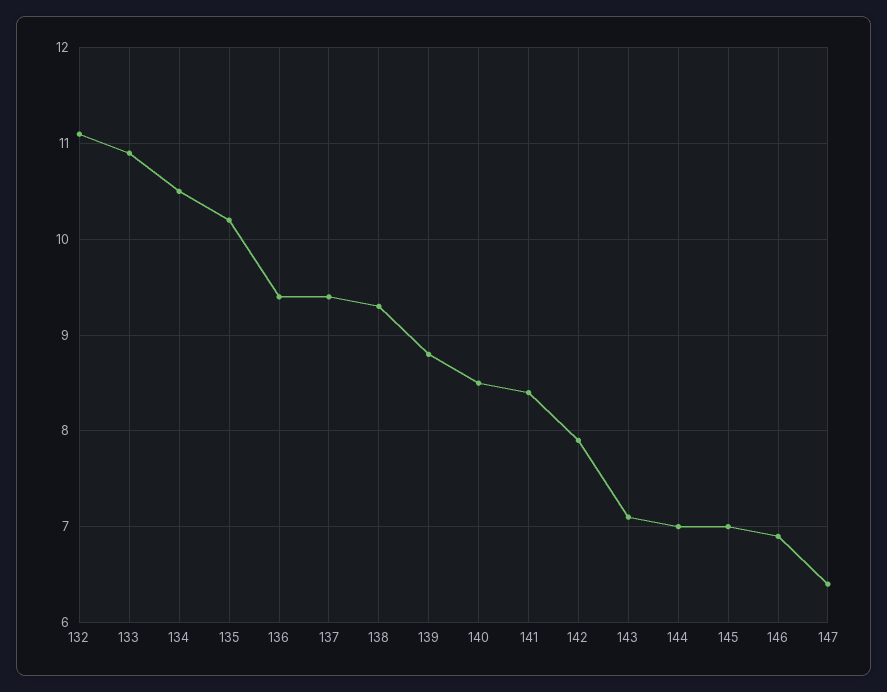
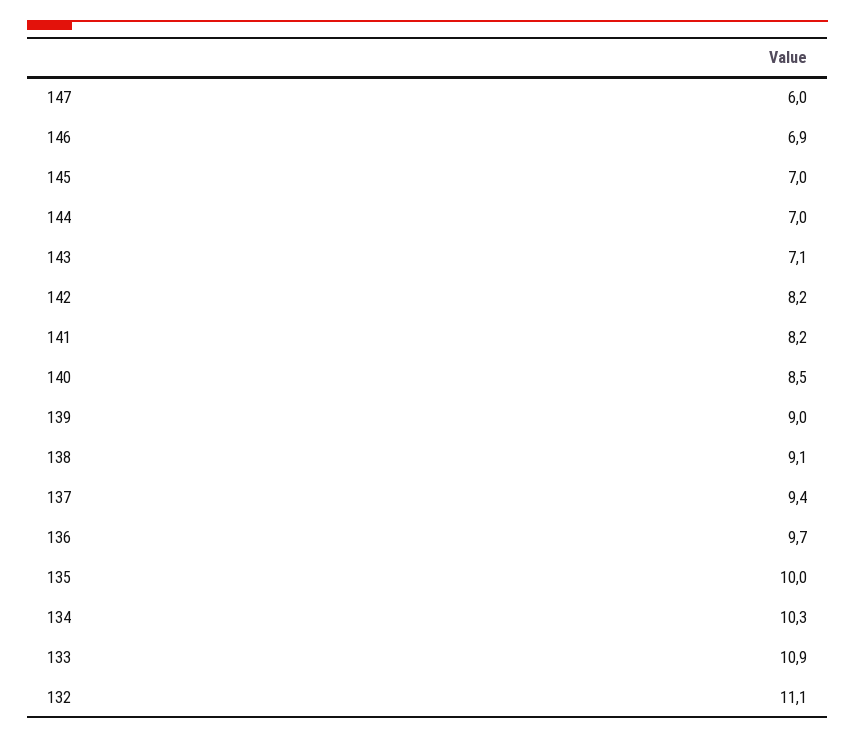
  {
    "132": 11.1,
    "133": 10.9,
-   "134": 10.5,
+   "134": 10.3,
-   "135": 10.2,
+   "135": 10,
-   "136": 9.4,
+   "136": 9.7,
    "137": 9.4,
-   "138": 9.3,
+   "138": 9.1,
-   "139": 8.8,
+   "139": 9,
    "140": 8.5,
-   "141": 8.4,
+   "141": 8.2,
-   "142": 7.9,
+   "142": 8.2,
    "143": 7.1,
    "144": 7,
    "145": 7,
    "146": 6.9,
-   "147": 6.4
+   "147": 6
  }

